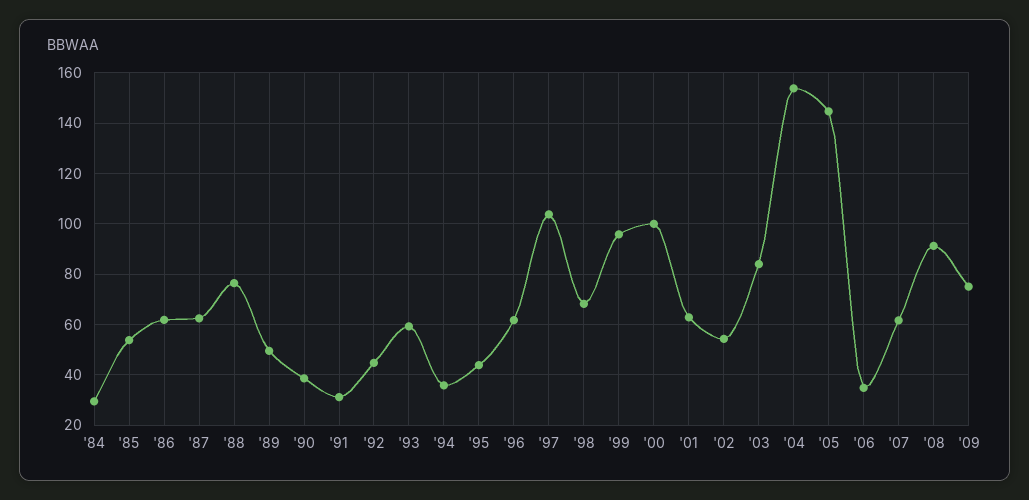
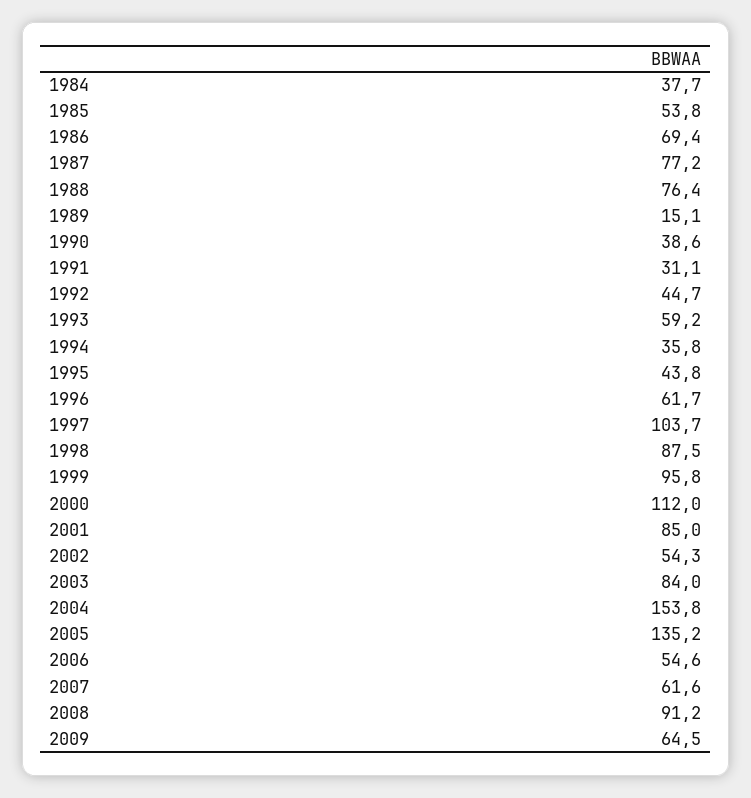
  {
-   "'84": 30,
+   "'84": 37.7,
    "'85": 53.8,
-   "'86": 62.5,
+   "'86": 69.4,
-   "'87": 62.5,
+   "'87": 77.2,
    "'88": 76.4,
-   "'89": 50,
+   "'89": 15.1,
    "'90": 38.6,
    "'91": 31.1,
    "'92": 44.7,
    "'93": 59.2,
    "'94": 35.8,
    "'95": 43.8,
    "'96": 61.7,
    "'97": 103.7,
-   "'98": 67.5,
+   "'98": 87.5,
    "'99": 95.8,
-   "'00": 100,
+   "'00": 112,
-   "'01": 62.5,
+   "'01": 85,
    "'02": 54.3,
    "'03": 84,
    "'04": 153.8,
-   "'05": 145,
+   "'05": 135.2,
-   "'06": 35,
+   "'06": 54.6,
    "'07": 61.6,
    "'08": 91.2,
-   "'09": 75
+   "'09": 64.5
  }

